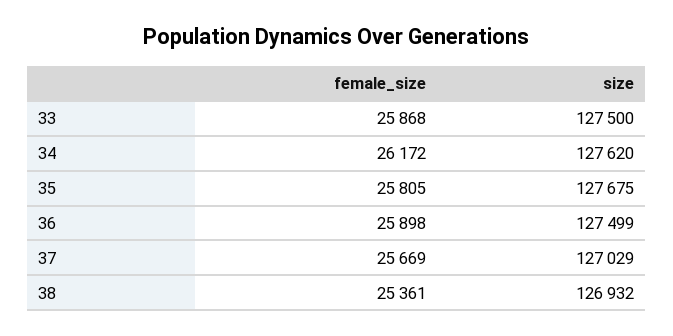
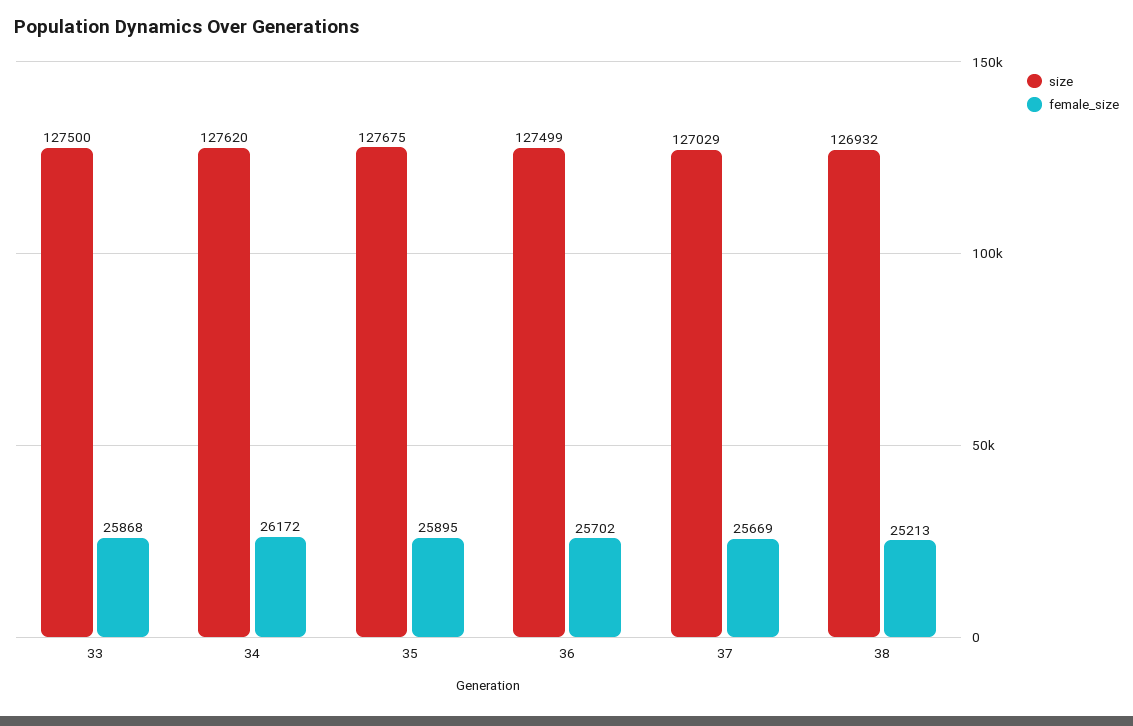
  {
    "female_size": {
      "33": 25868,
      "34": 26172,
-     "35": 25805,
+     "35": 25895,
-     "36": 25898,
+     "36": 25702,
      "37": 25669,
-     "38": 25361
+     "38": 25213
    },
    "size": {
      "33": 127500,
      "34": 127620,
      "35": 127675,
      "36": 127499,
      "37": 127029,
      "38": 126932
    }
  }

